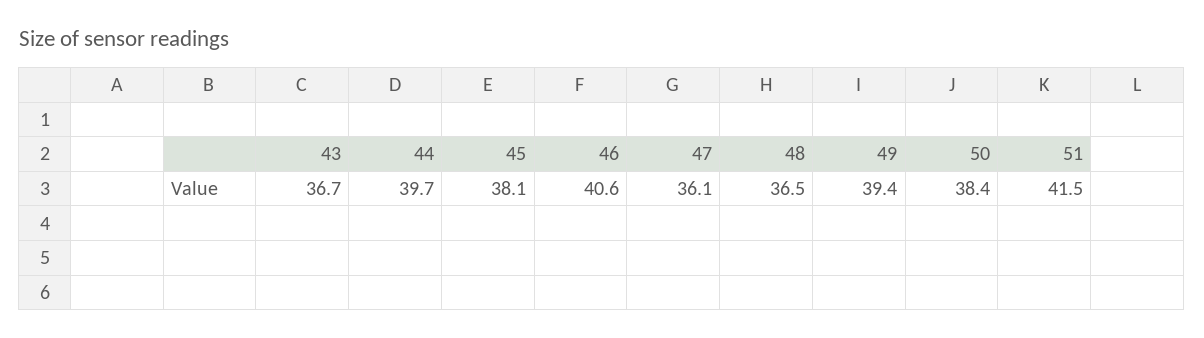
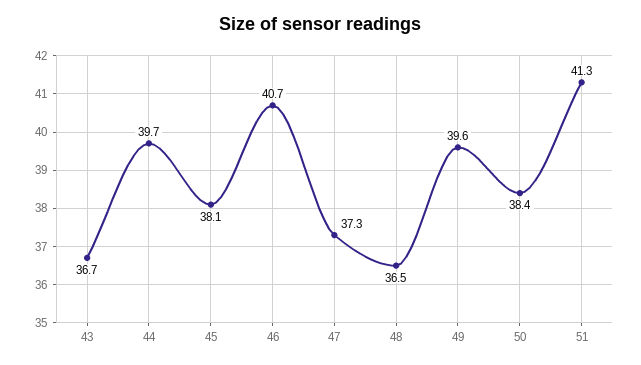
  {
    "43": 36.7,
    "44": 39.7,
    "45": 38.1,
-   "46": 40.6,
+   "46": 40.7,
-   "47": 36.1,
+   "47": 37.3,
    "48": 36.5,
-   "49": 39.4,
+   "49": 39.6,
    "50": 38.4,
-   "51": 41.5
+   "51": 41.3
  }

